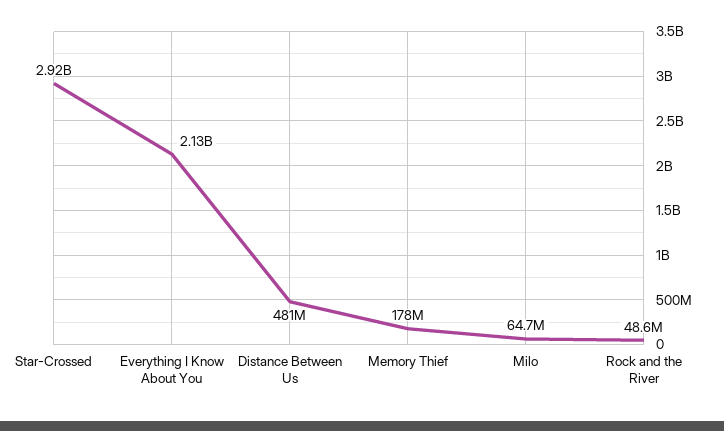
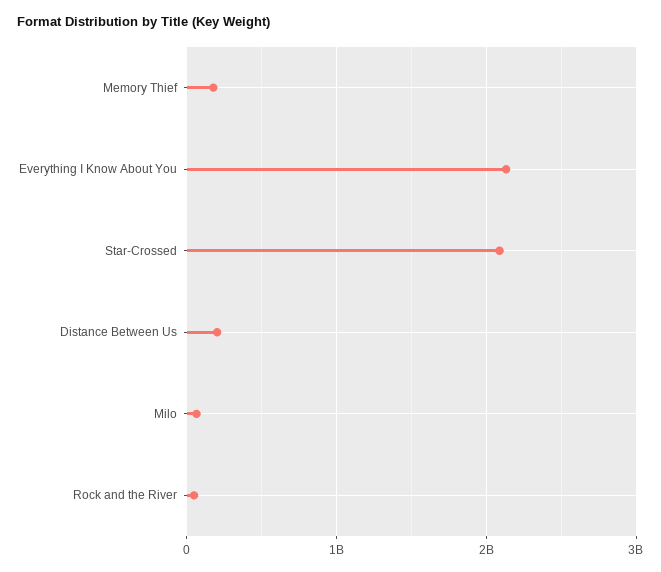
  {
-   "Star-Crossed": 2920000000,
+   "Star-Crossed": 2100000000,
    "Everything I Know About You": 2130000000,
-   "Distance Between Us": 481000000,
+   "Distance Between Us": 200000000,
    "Memory Thief": 178000000,
    "Milo": 64700000,
    "Rock and the River": 48600000
  }

